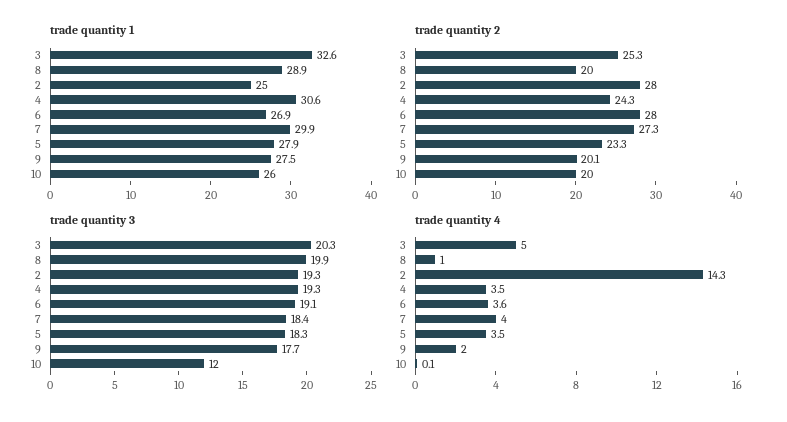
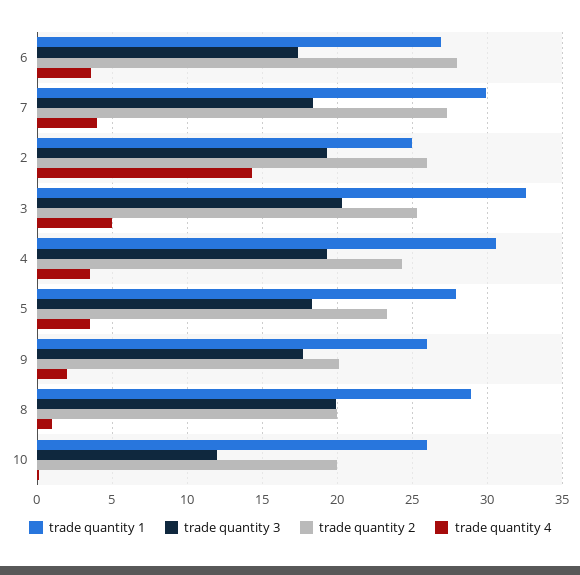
  {
    "trade quantity 1": {
      "3": 32.6,
      "8": 28.9,
      "2": 25,
      "4": 30.6,
      "6": 26.9,
      "7": 29.9,
      "5": 27.9,
-     "9": 27.5,
+     "9": 26,
      "10": 26
    },
    "trade quantity 2": {
      "3": 25.3,
      "8": 20,
-     "2": 28,
+     "2": 26,
      "4": 24.3,
      "6": 28,
      "7": 27.3,
      "5": 23.3,
      "9": 20.1,
      "10": 20
    },
    "trade quantity 3": {
      "3": 20.3,
      "8": 19.9,
      "2": 19.3,
      "4": 19.3,
-     "6": 19.1,
+     "6": 17.5,
      "7": 18.4,
      "5": 18.3,
      "9": 17.7,
      "10": 12
    },
    "trade quantity 4": {
      "3": 5,
      "8": 1,
      "2": 14.3,
      "4": 3.5,
      "6": 3.6,
      "7": 4,
      "5": 3.5,
      "9": 2,
      "10": 0.1
    }
  }

